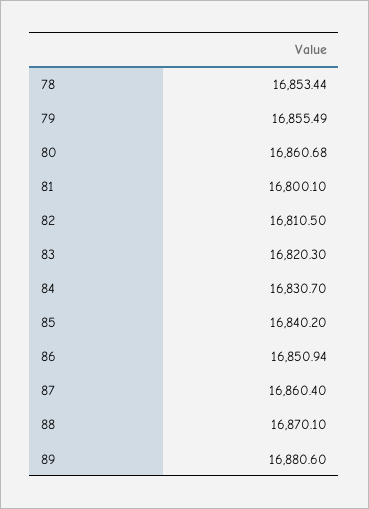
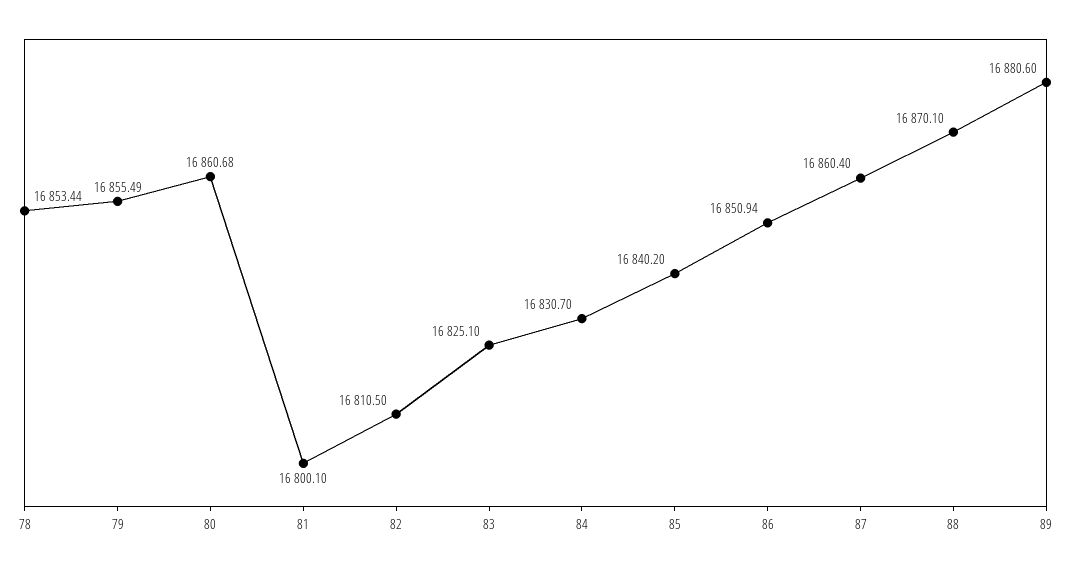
  {
    "78": 16853.44,
    "79": 16855.49,
    "80": 16860.68,
    "81": 16800.1,
    "82": 16810.5,
-   "83": 16820.3,
+   "83": 16825.1,
    "84": 16830.7,
    "85": 16840.2,
    "86": 16850.94,
    "87": 16860.4,
    "88": 16870.1,
    "89": 16880.6
  }

